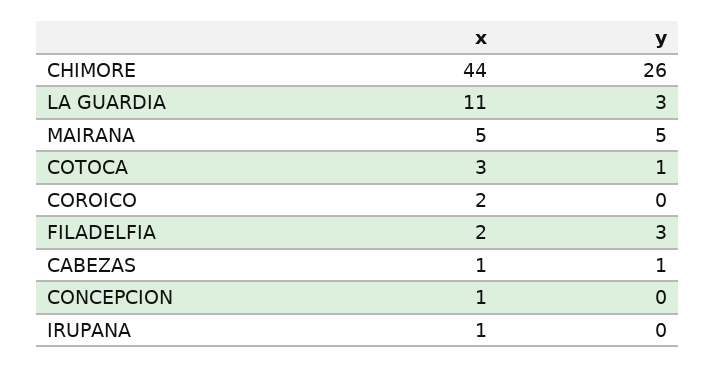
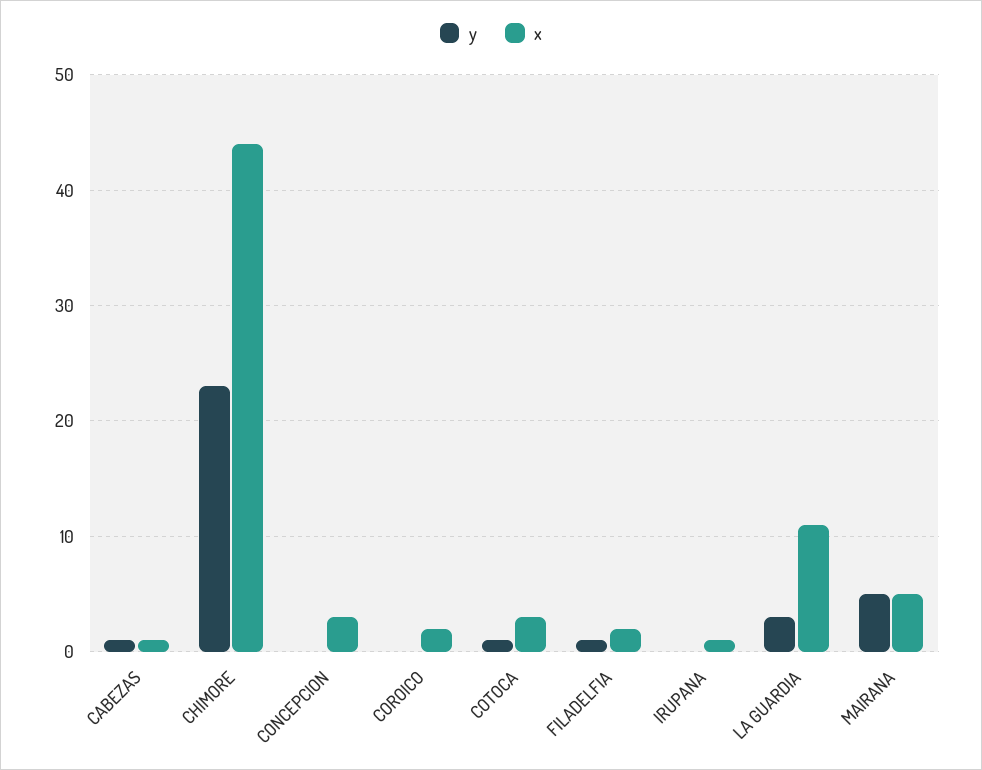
  {
    "x": {
      "CHIMORE": 44,
      "LA GUARDIA": 11,
      "MAIRANA": 5,
      "COTOCA": 3,
      "COROICO": 2,
      "FILADELFIA": 2,
      "CABEZAS": 1,
-     "CONCEPCION": 1,
+     "CONCEPCION": 3,
      "IRUPANA": 1
    },
    "y": {
-     "CHIMORE": 26,
+     "CHIMORE": 23,
      "LA GUARDIA": 3,
      "MAIRANA": 5,
      "COTOCA": 1,
      "COROICO": 0,
-     "FILADELFIA": 3,
+     "FILADELFIA": 1,
      "CABEZAS": 1,
      "CONCEPCION": 0,
      "IRUPANA": 0
    }
  }

